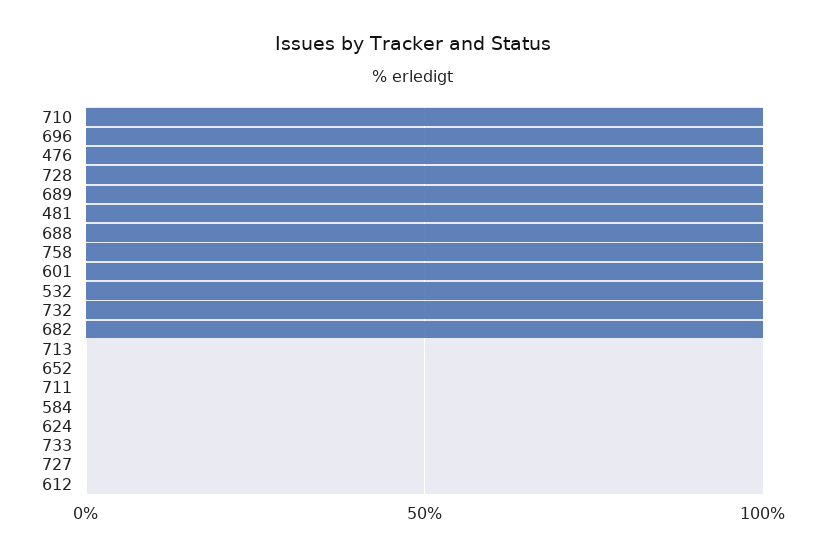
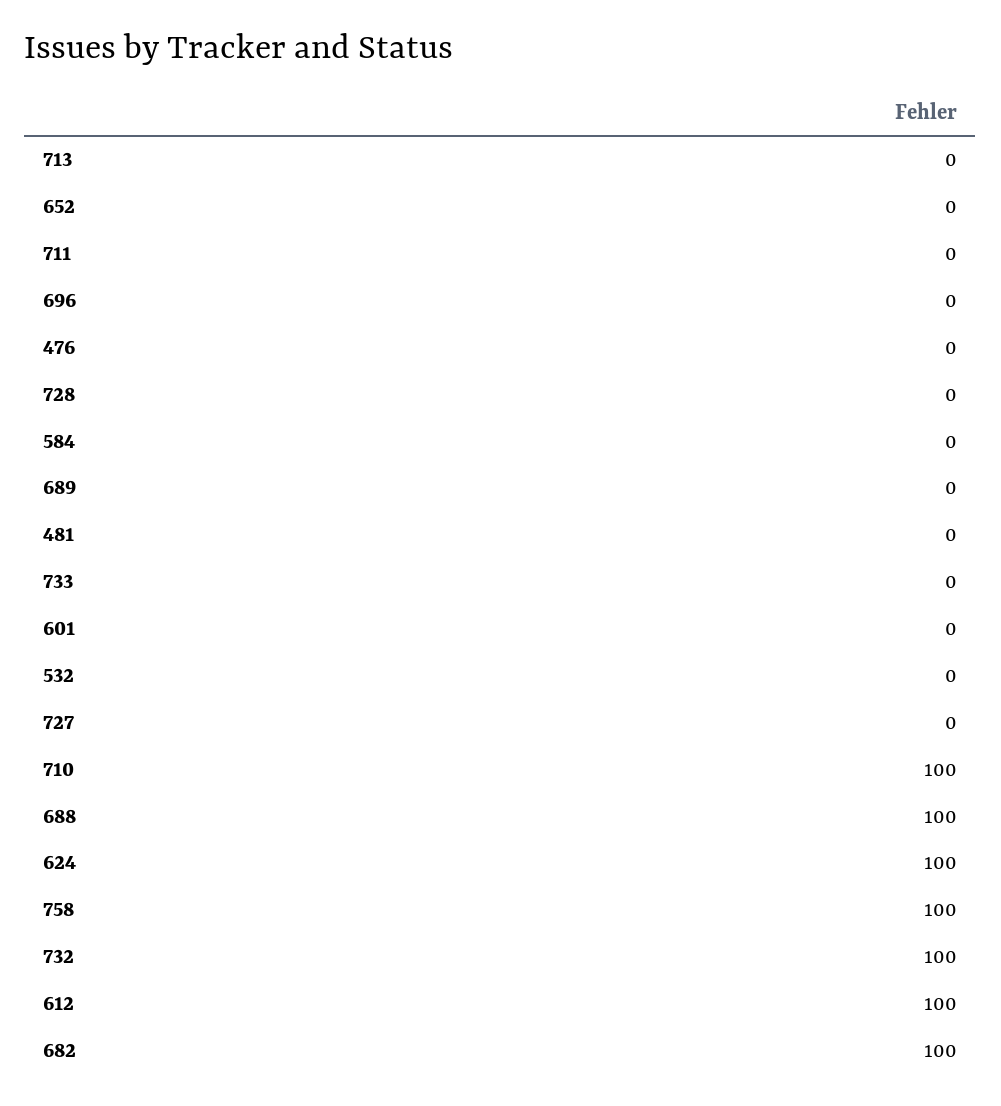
  {
    "710": 100,
-   "696": 100,
+   "696": 0,
-   "476": 100,
+   "476": 0,
-   "728": 100,
+   "728": 0,
-   "689": 100,
+   "689": 0,
-   "481": 100,
+   "481": 0,
    "688": 100,
    "758": 100,
-   "601": 100,
+   "601": 0,
-   "532": 100,
+   "532": 0,
    "732": 100,
    "682": 100,
    "713": 0,
    "652": 0,
    "711": 0,
    "584": 0,
-   "624": 0,
+   "624": 100,
    "733": 0,
    "727": 0,
-   "612": 0
+   "612": 100
  }

